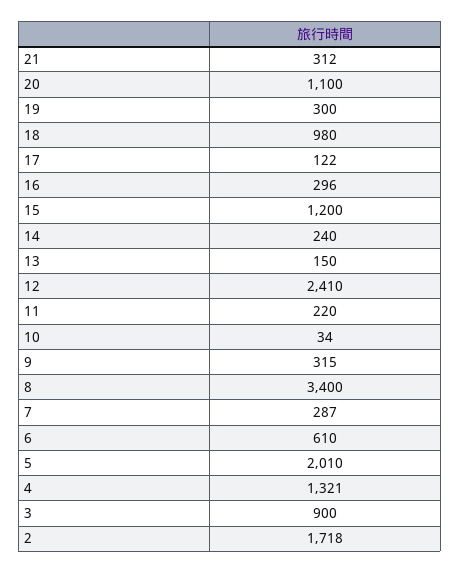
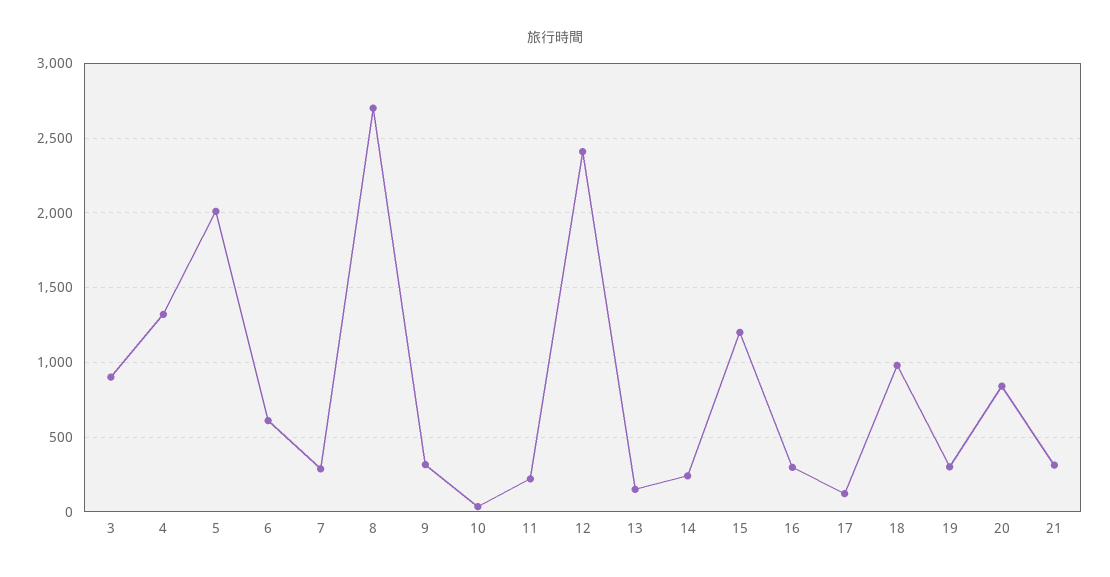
  {
    "21": 312,
-   "20": 1100,
+   "20": 850,
    "19": 300,
    "18": 980,
    "17": 122,
    "16": 296,
    "15": 1200,
    "14": 240,
    "13": 150,
    "12": 2410,
    "11": 220,
    "10": 34,
    "9": 315,
-   "8": 3400,
+   "8": 2700,
    "7": 287,
    "6": 610,
    "5": 2010,
    "4": 1321,
-   "3": 900,
+   "3": 900
-   "2": 1718
  }

